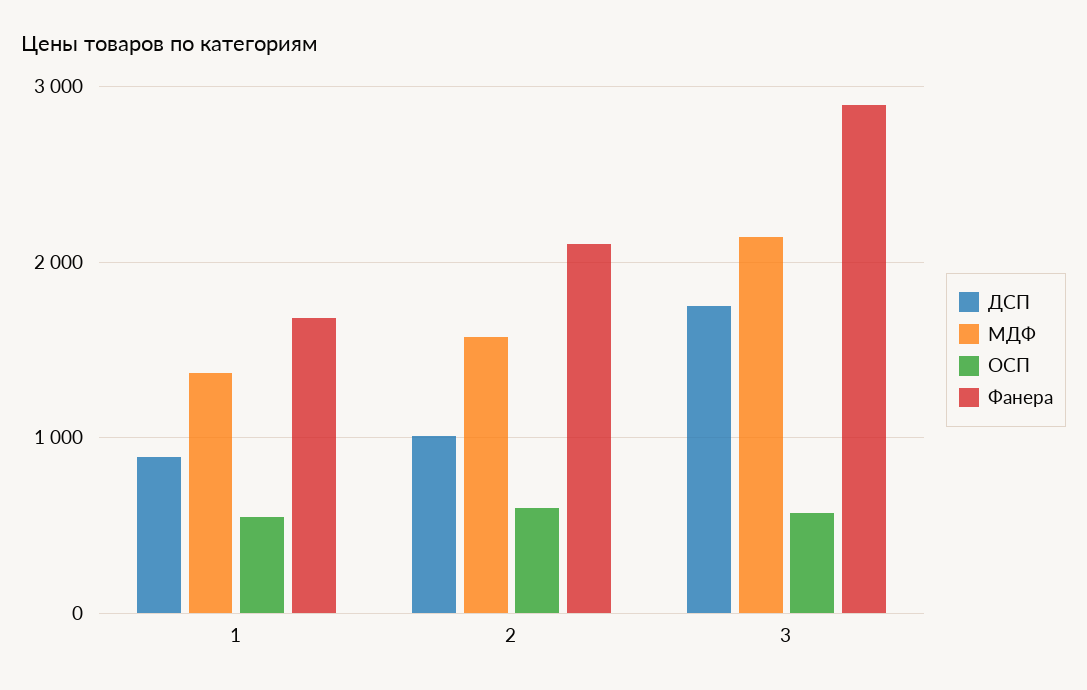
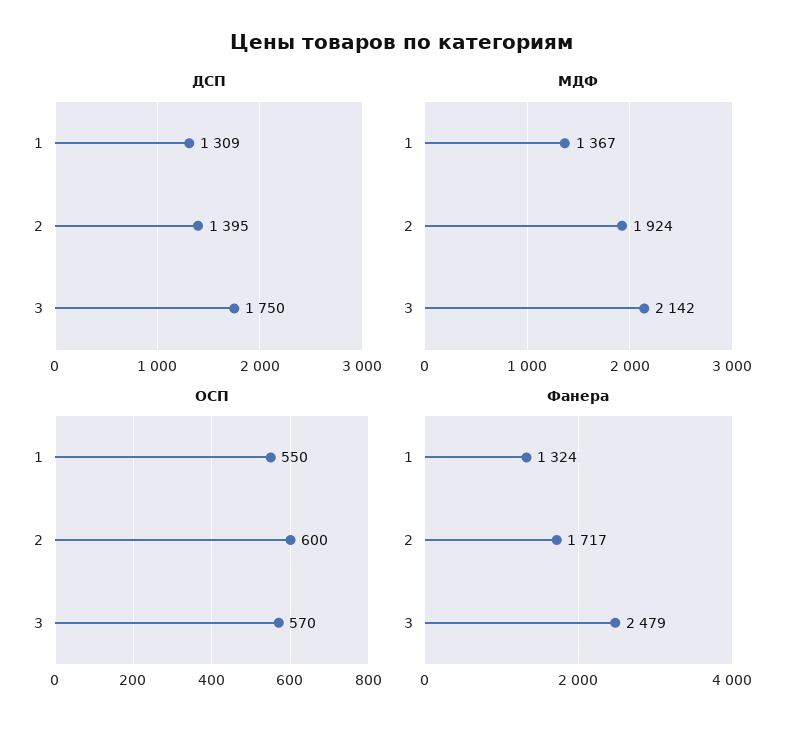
  {
    "ДСП": {
-     "1": 900,
+     "1": 1309,
-     "2": 1000,
+     "2": 1395,
      "3": 1750
    },
    "МДФ": {
      "1": 1367,
-     "2": 1600,
+     "2": 1924,
      "3": 2142
    },
    "ОСП": {
      "1": 550,
      "2": 600,
      "3": 570
    },
    "Фанера": {
-     "1": 1700,
+     "1": 1324,
-     "2": 2100,
+     "2": 1717,
-     "3": 2900
+     "3": 2479
    }
  }

